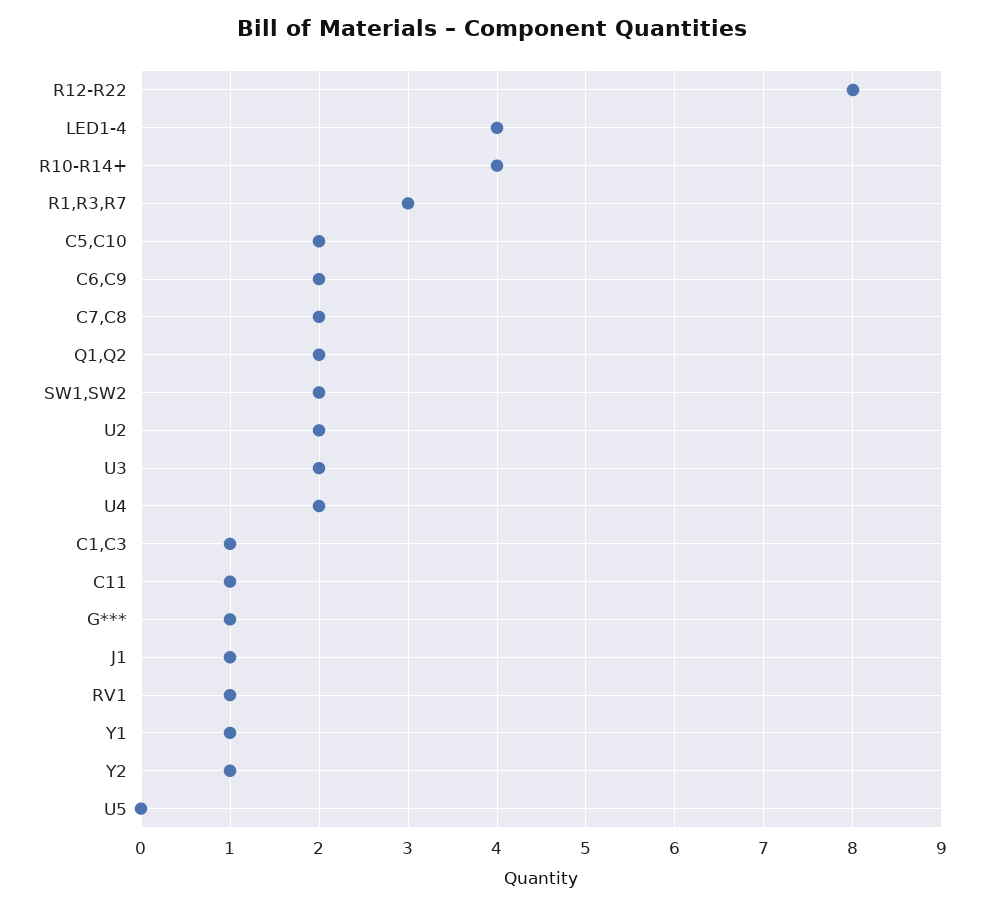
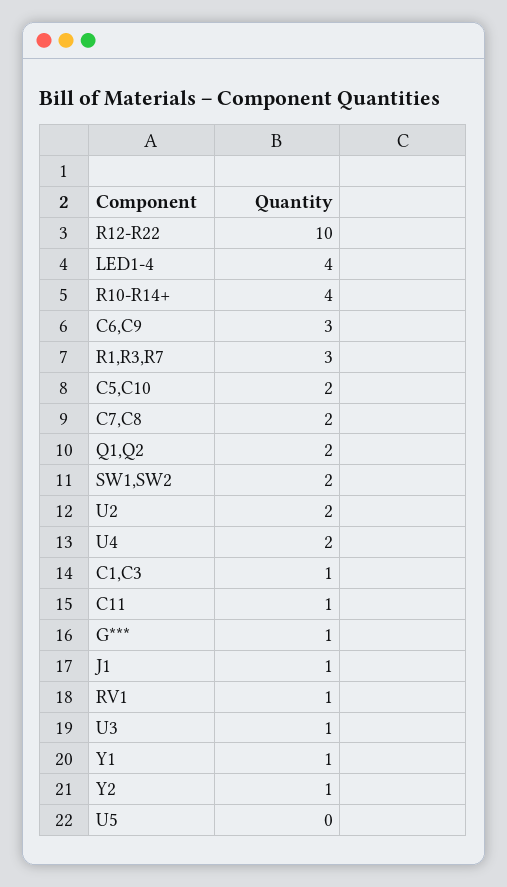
  {
-   "R12-R22": 8,
+   "R12-R22": 10,
    "LED1-4": 4,
    "R10-R14+": 4,
    "R1,R3,R7": 3,
    "C5,C10": 2,
-   "C6,C9": 2,
+   "C6,C9": 3,
    "C7,C8": 2,
    "Q1,Q2": 2,
    "SW1,SW2": 2,
    "U2": 2,
-   "U3": 2,
+   "U3": 1,
    "U4": 2,
    "C1,C3": 1,
    "C11": 1,
    "G***": 1,
    "J1": 1,
    "RV1": 1,
    "Y1": 1,
    "Y2": 1,
    "U5": 0
  }

